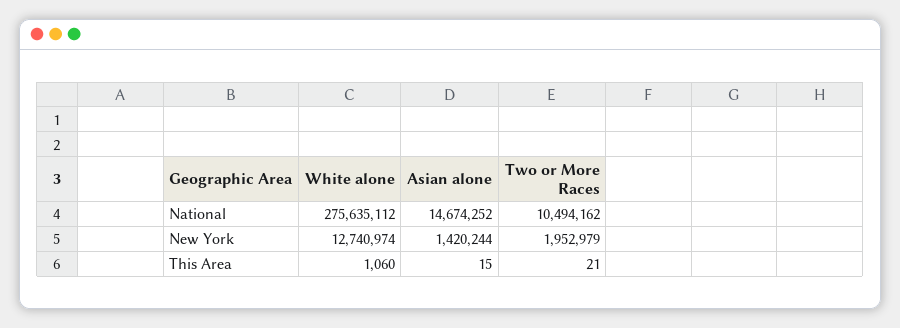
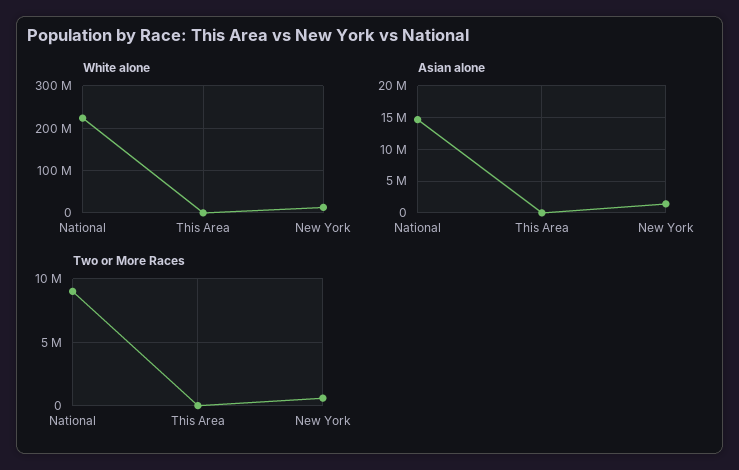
  {
    "White alone": {
-     "National": 275635112,
+     "National": 220000000,
      "New York": 12740974,
      "This Area": 1060
    },
    "Asian alone": {
      "National": 14674252,
      "New York": 1420244,
      "This Area": 15
    },
    "Two or More Races": {
-     "National": 10494162,
+     "National": 9000000,
-     "New York": 1952979,
+     "New York": 500000,
      "This Area": 21
    }
  }

